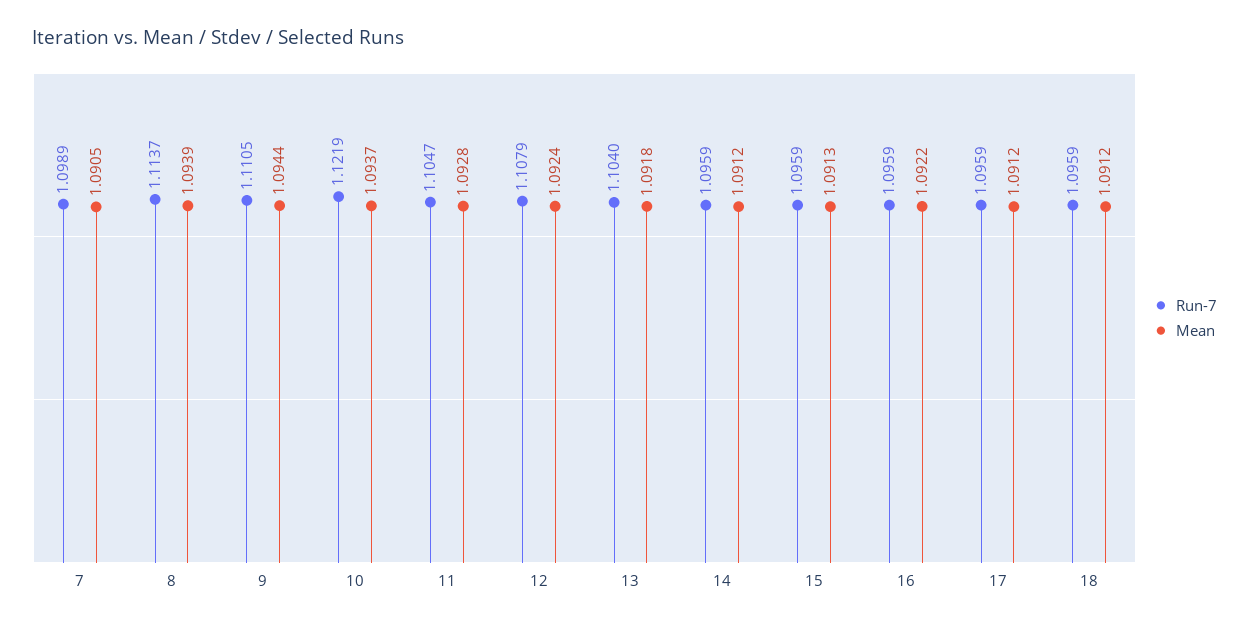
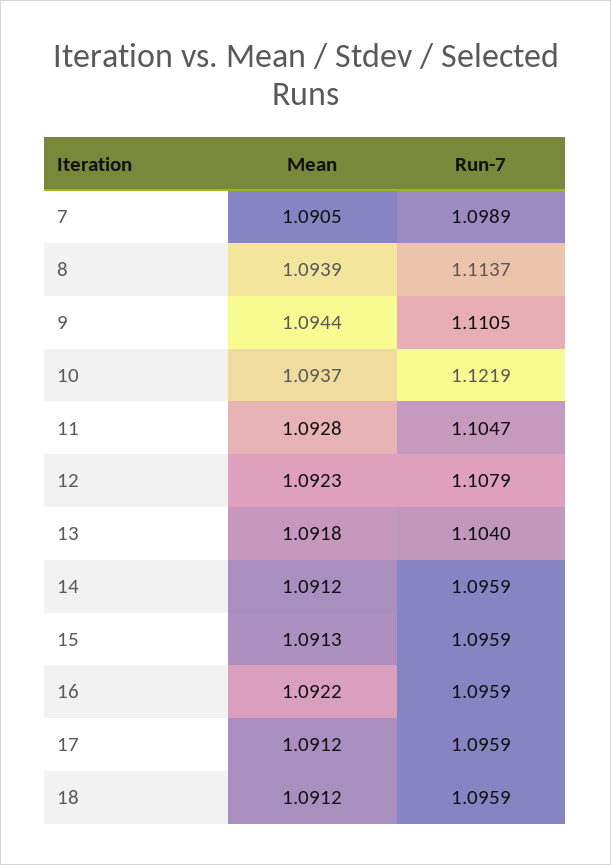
  {
    "Run-7": {
      "7": 1.0989,
      "8": 1.1137,
      "9": 1.1105,
      "10": 1.1219,
      "11": 1.1047,
      "12": 1.1079,
      "13": 1.104,
      "14": 1.0959,
      "15": 1.0959,
      "16": 1.0959,
      "17": 1.0959,
      "18": 1.0959
    },
    "Mean": {
      "7": 1.0905,
      "8": 1.0939,
      "9": 1.0944,
      "10": 1.0937,
      "11": 1.0928,
-     "12": 1.0924,
+     "12": 1.0923,
      "13": 1.0918,
      "14": 1.0912,
      "15": 1.0913,
      "16": 1.0922,
      "17": 1.0912,
      "18": 1.0912
    }
  }

